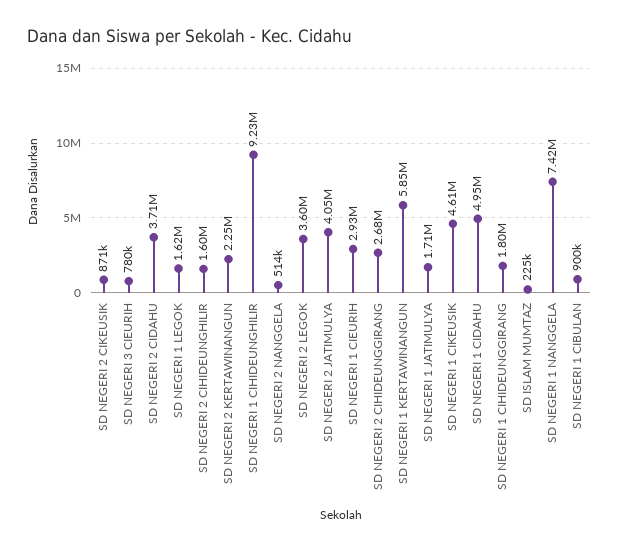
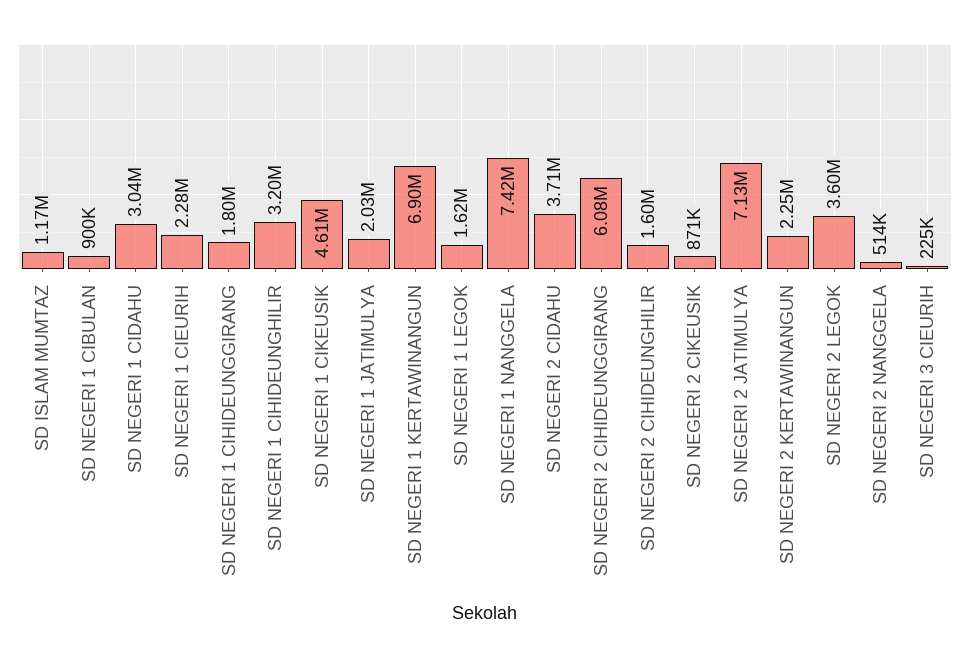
  {
    "SD NEGERI 2 CIKEUSIK": 871000,
-   "SD NEGERI 3 CIEURIH": 780000,
+   "SD NEGERI 3 CIEURIH": 225000,
    "SD NEGERI 2 CIDAHU": 3710000,
    "SD NEGERI 1 LEGOK": 1620000,
    "SD NEGERI 2 CIHIDEUNGHILIR": 1600000,
    "SD NEGERI 2 KERTAWINANGUN": 2250000,
-   "SD NEGERI 1 CIHIDEUNGHILIR": 9230000,
+   "SD NEGERI 1 CIHIDEUNGHILIR": 3200000,
    "SD NEGERI 2 NANGGELA": 514000,
    "SD NEGERI 2 LEGOK": 3600000,
-   "SD NEGERI 2 JATIMULYA": 4050000,
+   "SD NEGERI 2 JATIMULYA": 7130000,
-   "SD NEGERI 1 CIEURIH": 2930000,
+   "SD NEGERI 1 CIEURIH": 2280000,
-   "SD NEGERI 2 CIHIDEUNGGIRANG": 2680000,
+   "SD NEGERI 2 CIHIDEUNGGIRANG": 6080000,
-   "SD NEGERI 1 KERTAWINANGUN": 5850000,
+   "SD NEGERI 1 KERTAWINANGUN": 6900000,
-   "SD NEGERI 1 JATIMULYA": 1710000,
+   "SD NEGERI 1 JATIMULYA": 2030000,
    "SD NEGERI 1 CIKEUSIK": 4610000,
-   "SD NEGERI 1 CIDAHU": 4950000,
+   "SD NEGERI 1 CIDAHU": 3040000,
    "SD NEGERI 1 CIHIDEUNGGIRANG": 1800000,
-   "SD ISLAM MUMTAZ": 225000,
+   "SD ISLAM MUMTAZ": 1170000,
    "SD NEGERI 1 NANGGELA": 7420000,
    "SD NEGERI 1 CIBULAN": 900000
  }

